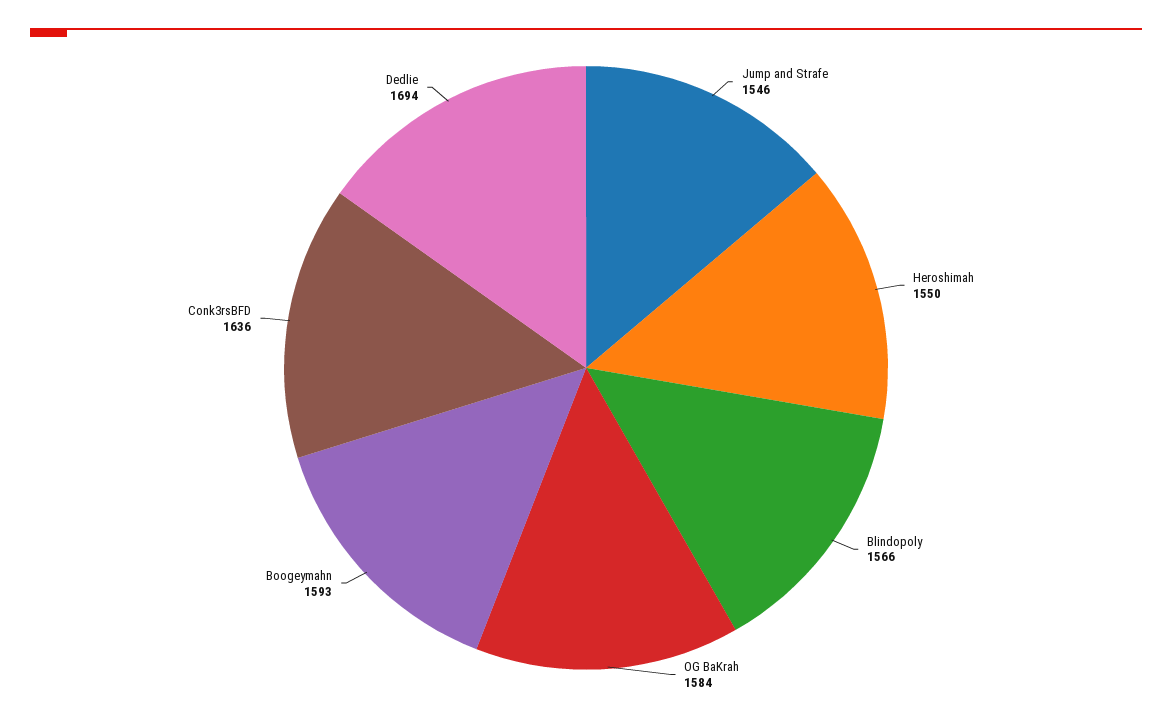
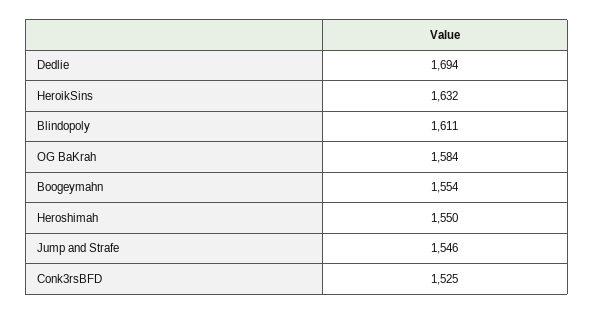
  {
    "Jump and Strafe": 1546,
    "Heroshimah": 1550,
-   "Blindopoly": 1566,
+   "Blindopoly": 1611,
    "OG BaKrah": 1584,
-   "Boogeymahn": 1593,
+   "Boogeymahn": 1554,
-   "Conk3rsBFD": 1636,
+   "Conk3rsBFD": 1525,
-   "Dedlie": 1694
+   "Dedlie": 1694,
+   "HeroikSins": 1632
  }

